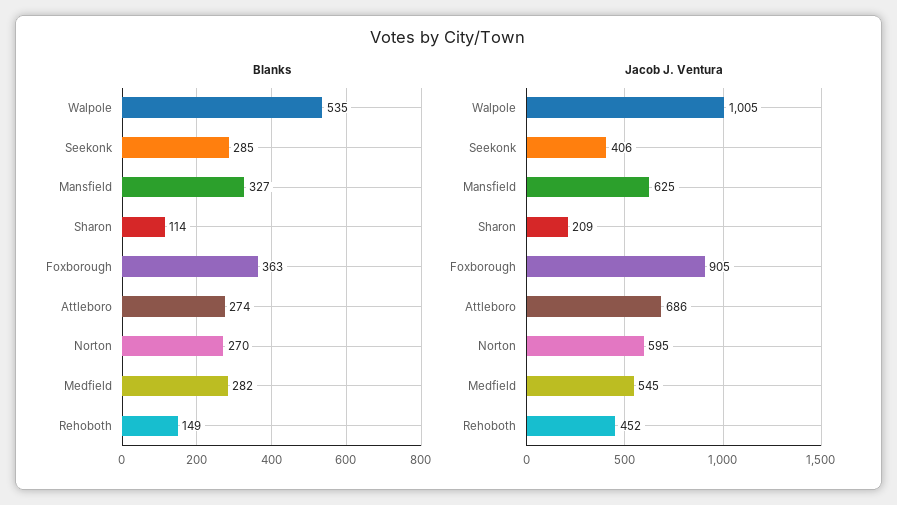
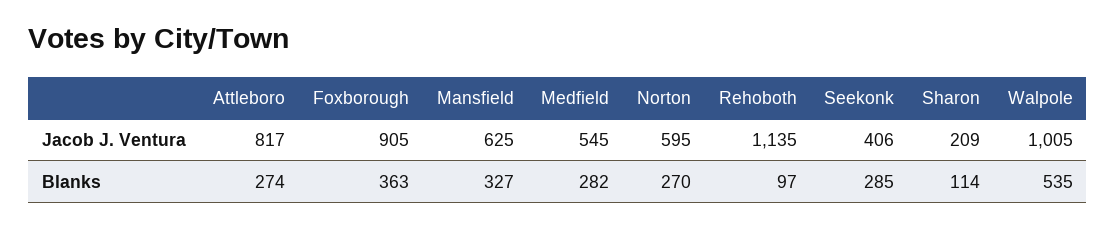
  {
    "Blanks": {
      "Walpole": 535,
      "Seekonk": 285,
      "Mansfield": 327,
      "Sharon": 114,
      "Foxborough": 363,
      "Attleboro": 274,
      "Norton": 270,
      "Medfield": 282,
-     "Rehoboth": 149
+     "Rehoboth": 97
    },
    "Jacob J. Ventura": {
      "Walpole": 1005,
      "Seekonk": 406,
      "Mansfield": 625,
      "Sharon": 209,
      "Foxborough": 905,
-     "Attleboro": 686,
+     "Attleboro": 817,
      "Norton": 595,
      "Medfield": 545,
-     "Rehoboth": 452
+     "Rehoboth": 1135
    }
  }

